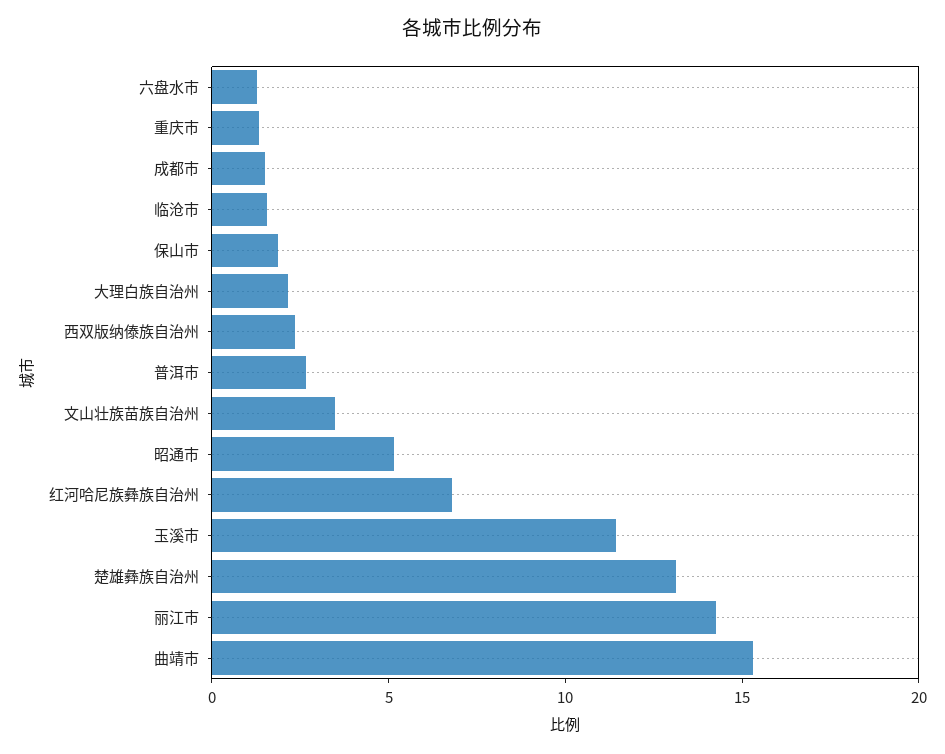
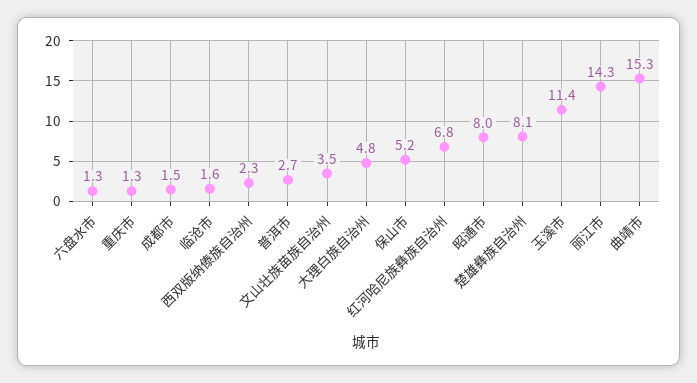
  {
    "六盘水市": 1.3,
    "重庆市": 1.3,
    "成都市": 1.5,
    "临沧市": 1.6,
-   "保山市": 2,
+   "保山市": 5.2,
-   "大理白族自治州": 2,
+   "大理白族自治州": 4.8,
    "西双版纳傣族自治州": 2.3,
    "普洱市": 2.7,
    "文山壮族苗族自治州": 3.5,
-   "昭通市": 5,
+   "昭通市": 8,
    "红河哈尼族彝族自治州": 6.8,
    "玉溪市": 11.4,
-   "楚雄彝族自治州": 13,
+   "楚雄彝族自治州": 8.1,
    "丽江市": 14.3,
    "曲靖市": 15.3
  }

